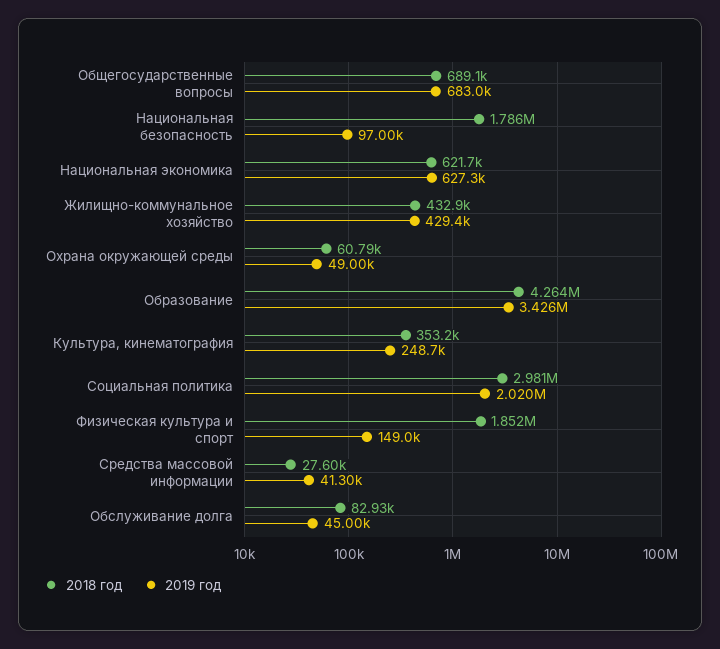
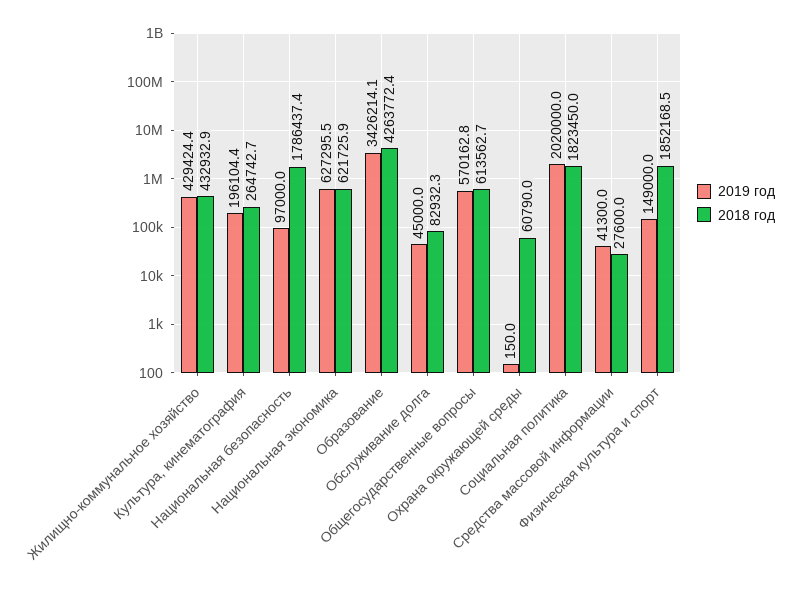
  {
    "2018 год": {
-     "Общегосударственные вопросы": 689100,
+     "Общегосударственные вопросы": 613562.7,
      "Национальная безопасность": 1786437.4,
      "Национальная экономика": 621725.9,
      "Жилищно-коммунальное хозяйство": 432932.9,
      "Охрана окружающей среды": 60790,
      "Образование": 4263772.4,
-     "Культура, кинематография": 353200,
+     "Культура, кинематография": 264742.7,
-     "Социальная политика": 2981000,
+     "Социальная политика": 1823450,
      "Физическая культура и спорт": 1852168.5,
      "Средства массовой информации": 27600,
      "Обслуживание долга": 82932.3
    },
    "2019 год": {
-     "Общегосударственные вопросы": 683000,
+     "Общегосударственные вопросы": 570162.8,
      "Национальная безопасность": 97000,
      "Национальная экономика": 627295.5,
      "Жилищно-коммунальное хозяйство": 429424.4,
-     "Охрана окружающей среды": 49000,
+     "Охрана окружающей среды": 150,
      "Образование": 3426214.1,
-     "Культура, кинематография": 248700,
+     "Культура, кинематография": 196104.4,
      "Социальная политика": 2020000,
      "Физическая культура и спорт": 149000,
      "Средства массовой информации": 41300,
      "Обслуживание долга": 45000
    }
  }

